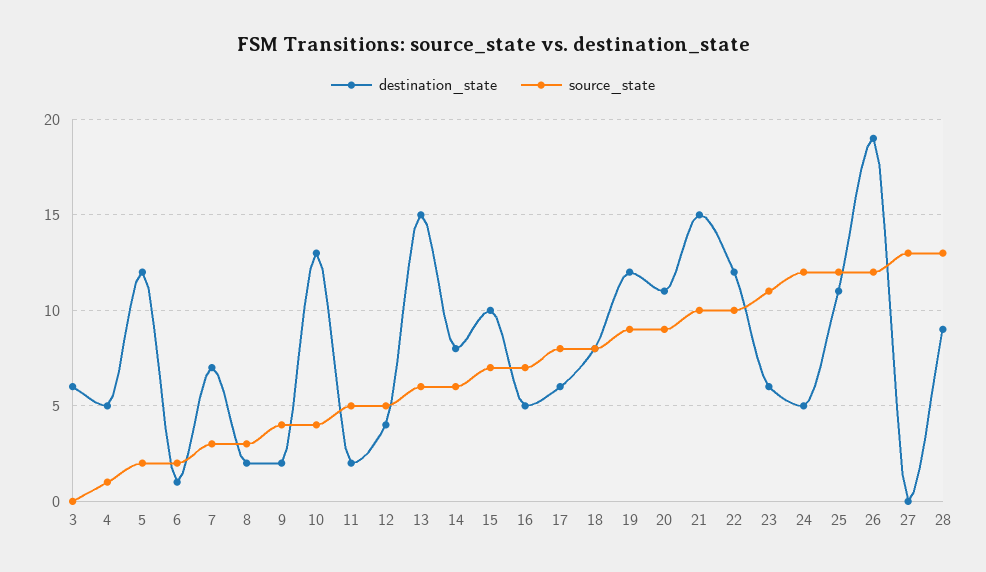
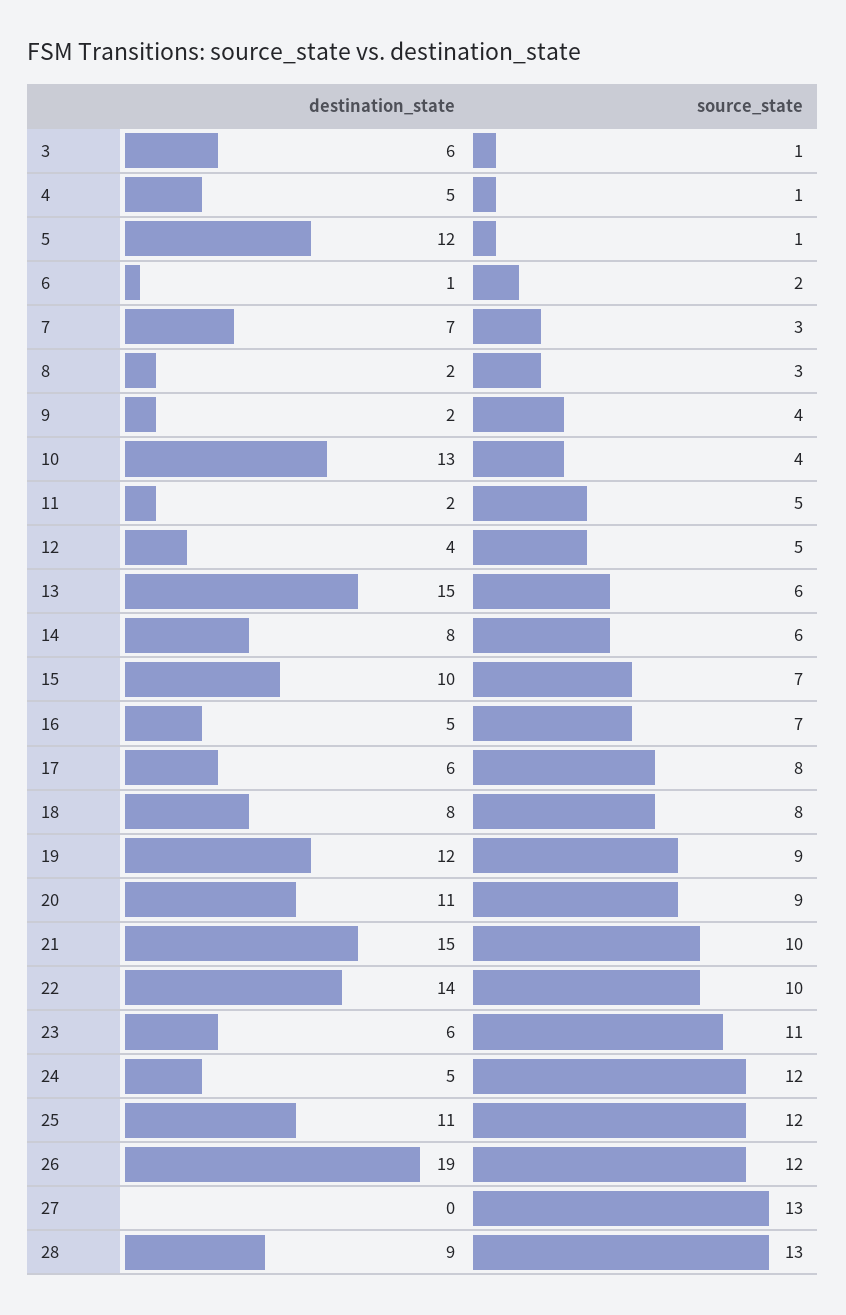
  {
    "destination_state": {
      "3": 6,
      "4": 5,
      "5": 12,
      "6": 1,
      "7": 7,
      "8": 2,
      "9": 2,
      "10": 13,
      "11": 2,
      "12": 4,
      "13": 15,
      "14": 8,
      "15": 10,
      "16": 5,
      "17": 6,
      "18": 8,
      "19": 12,
      "20": 11,
      "21": 15,
-     "22": 12,
+     "22": 14,
      "23": 6,
      "24": 5,
      "25": 11,
      "26": 19,
      "27": 0,
      "28": 9
    },
    "source_state": {
-     "3": 0,
+     "3": 1,
      "4": 1,
-     "5": 2,
+     "5": 1,
      "6": 2,
      "7": 3,
      "8": 3,
      "9": 4,
      "10": 4,
      "11": 5,
      "12": 5,
      "13": 6,
      "14": 6,
      "15": 7,
      "16": 7,
      "17": 8,
      "18": 8,
      "19": 9,
      "20": 9,
      "21": 10,
      "22": 10,
      "23": 11,
      "24": 12,
      "25": 12,
      "26": 12,
      "27": 13,
      "28": 13
    }
  }

